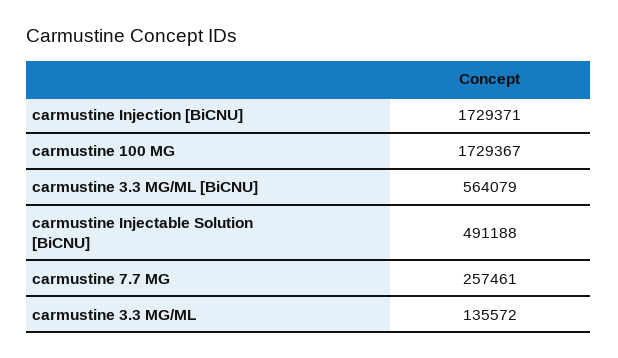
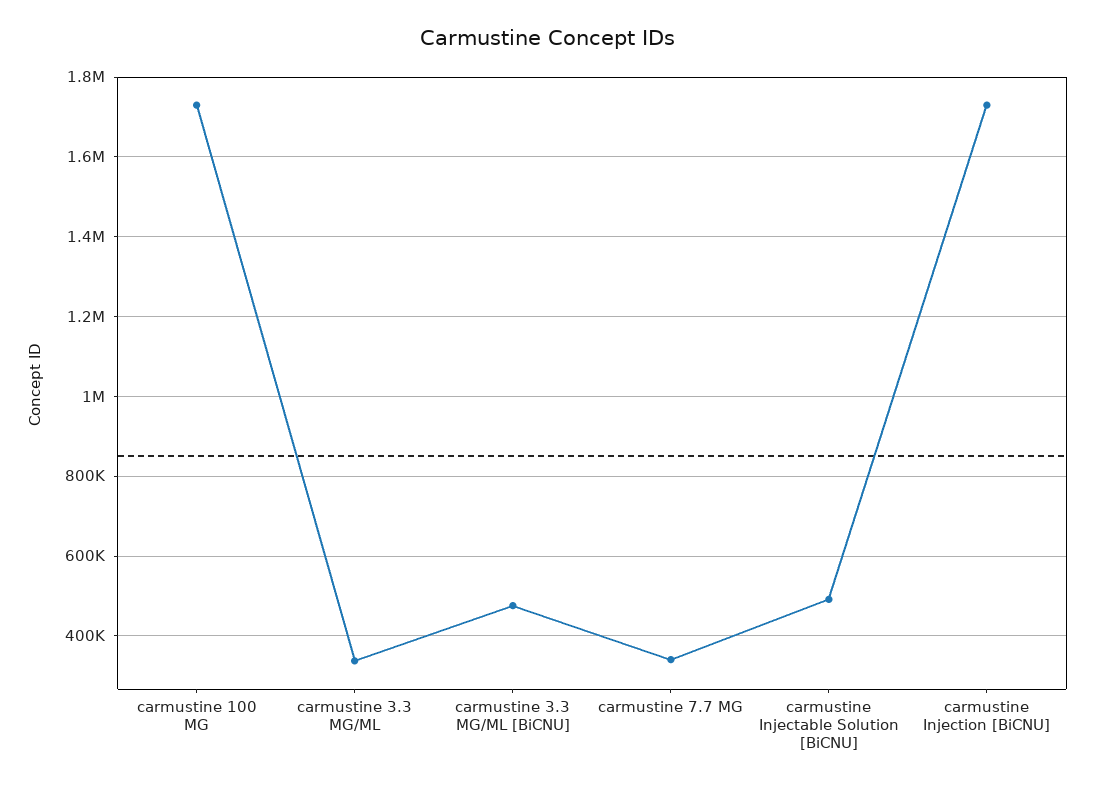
  {
    "carmustine Injection [BiCNU]": 1729371,
    "carmustine 100 MG": 1729367,
-   "carmustine 3.3 MG/ML [BiCNU]": 564079,
+   "carmustine 3.3 MG/ML [BiCNU]": 480000,
    "carmustine Injectable Solution [BiCNU]": 491188,
-   "carmustine 7.7 MG": 257461,
+   "carmustine 7.7 MG": 340000,
-   "carmustine 3.3 MG/ML": 135572
+   "carmustine 3.3 MG/ML": 340000
  }

